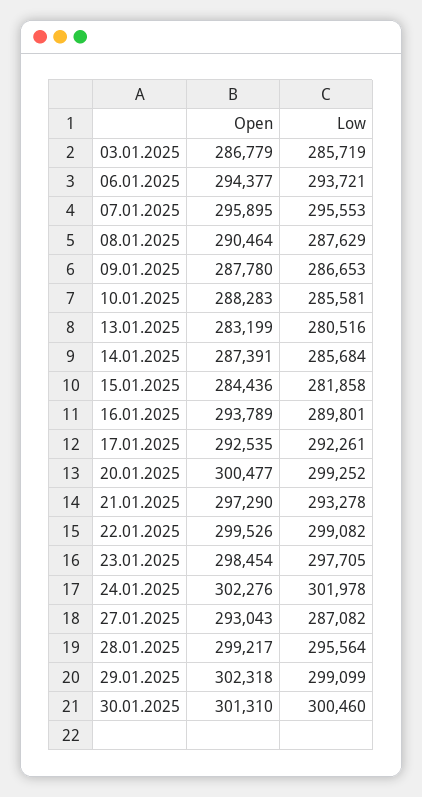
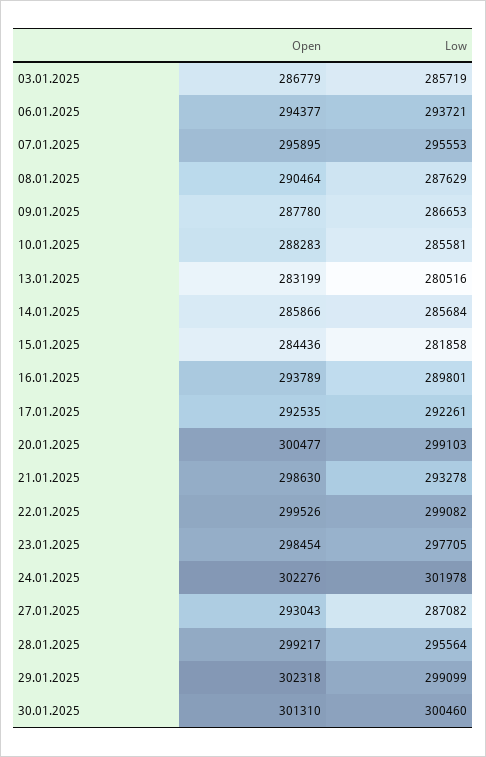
  {
    "Open": {
      "03.01.2025": 286779,
      "06.01.2025": 294377,
      "07.01.2025": 295895,
      "08.01.2025": 290464,
      "09.01.2025": 287780,
      "10.01.2025": 288283,
      "13.01.2025": 283199,
-     "14.01.2025": 287391,
+     "14.01.2025": 285866,
      "15.01.2025": 284436,
      "16.01.2025": 293789,
      "17.01.2025": 292535,
      "20.01.2025": 300477,
-     "21.01.2025": 297290,
+     "21.01.2025": 298630,
      "22.01.2025": 299526,
      "23.01.2025": 298454,
      "24.01.2025": 302276,
      "27.01.2025": 293043,
      "28.01.2025": 299217,
      "29.01.2025": 302318,
      "30.01.2025": 301310
    },
    "Low": {
      "03.01.2025": 285719,
      "06.01.2025": 293721,
      "07.01.2025": 295553,
      "08.01.2025": 287629,
      "09.01.2025": 286653,
      "10.01.2025": 285581,
      "13.01.2025": 280516,
      "14.01.2025": 285684,
      "15.01.2025": 281858,
      "16.01.2025": 289801,
      "17.01.2025": 292261,
-     "20.01.2025": 299252,
+     "20.01.2025": 299103,
      "21.01.2025": 293278,
      "22.01.2025": 299082,
      "23.01.2025": 297705,
      "24.01.2025": 301978,
      "27.01.2025": 287082,
      "28.01.2025": 295564,
      "29.01.2025": 299099,
      "30.01.2025": 300460
    }
  }

